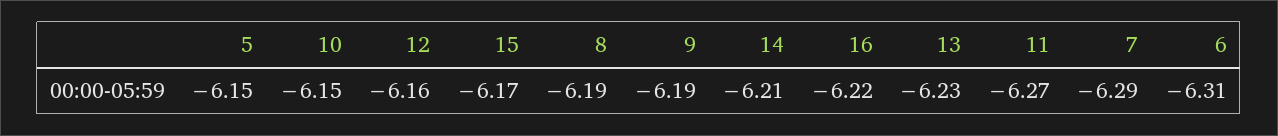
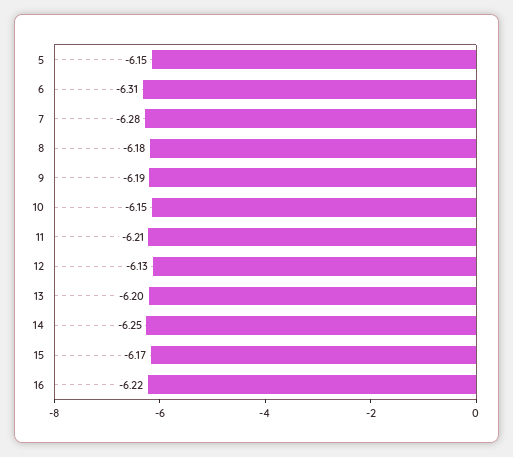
  {
    "5": -6.15,
    "10": -6.15,
-   "12": -6.16,
+   "12": -6.13,
    "15": -6.17,
-   "8": -6.19,
+   "8": -6.18,
    "9": -6.19,
-   "14": -6.21,
+   "14": -6.25,
    "16": -6.22,
-   "13": -6.23,
+   "13": -6.2,
-   "11": -6.27,
+   "11": -6.21,
-   "7": -6.29,
+   "7": -6.28,
    "6": -6.31
  }

